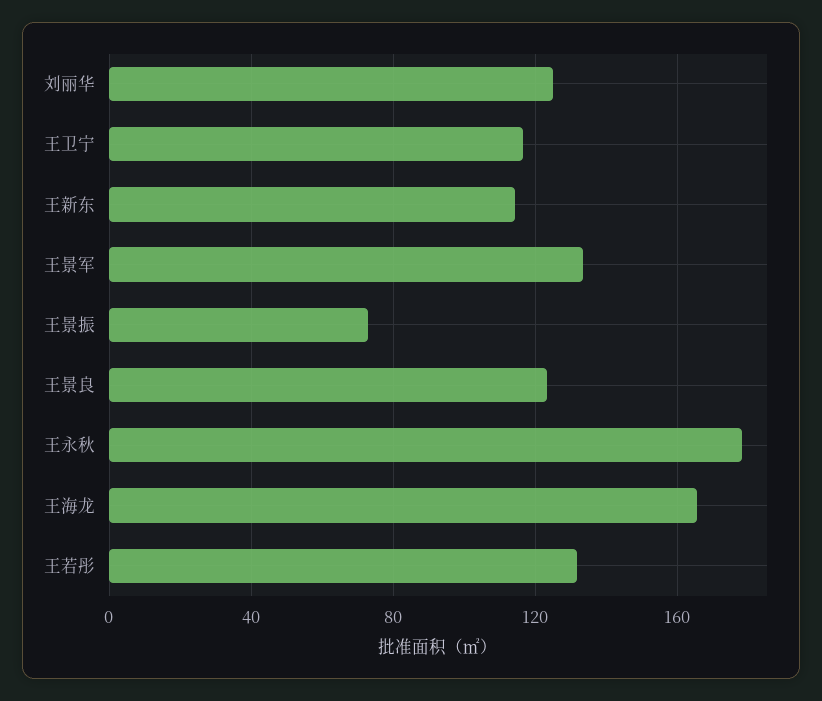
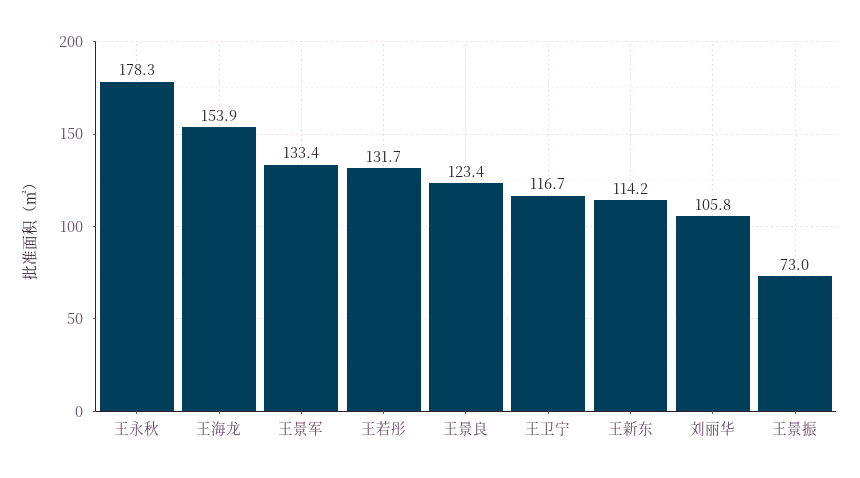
  {
-   "刘丽华": 125,
+   "刘丽华": 105.8,
    "王卫宁": 116.7,
    "王新东": 114.2,
    "王景军": 133.4,
    "王景振": 73,
    "王景良": 123.4,
    "王永秋": 178.3,
-   "王海龙": 165,
+   "王海龙": 153.9,
    "王若彤": 131.7
  }

